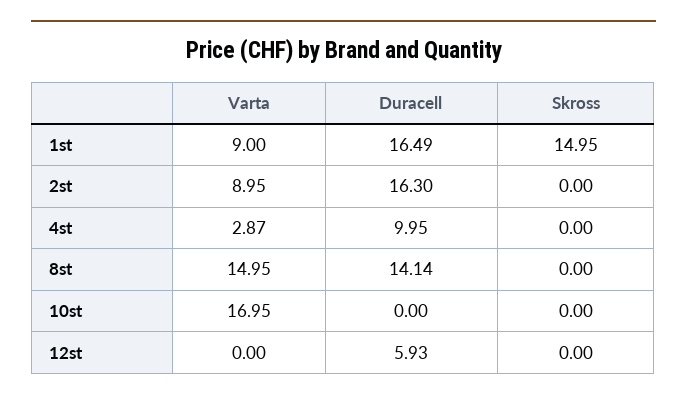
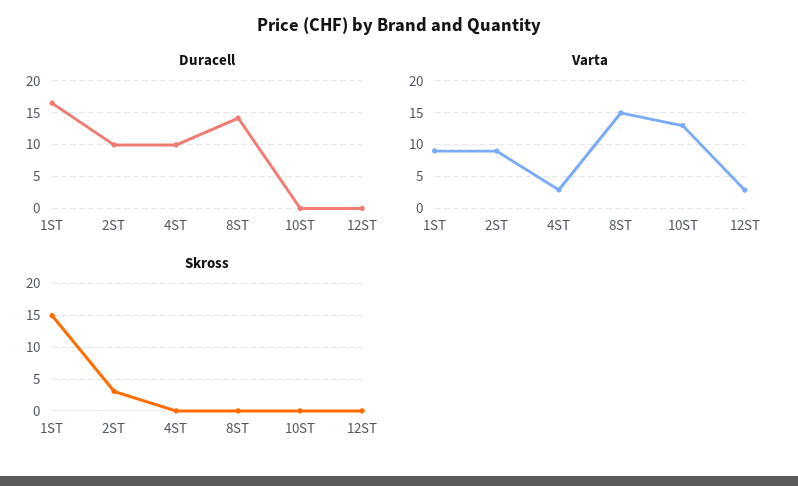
  {
    "Varta": {
      "1st": 9,
      "2st": 8.95,
      "4st": 2.87,
      "8st": 14.95,
-     "10st": 16.95,
+     "10st": 13,
-     "12st": 0
+     "12st": 3
    },
    "Duracell": {
      "1st": 16.49,
-     "2st": 16.3,
+     "2st": 10,
      "4st": 9.95,
      "8st": 14.14,
      "10st": 0,
-     "12st": 5.93
+     "12st": 0
    },
    "Skross": {
      "1st": 14.95,
-     "2st": 0,
+     "2st": 3,
      "4st": 0,
      "8st": 0,
      "10st": 0,
      "12st": 0
    }
  }

